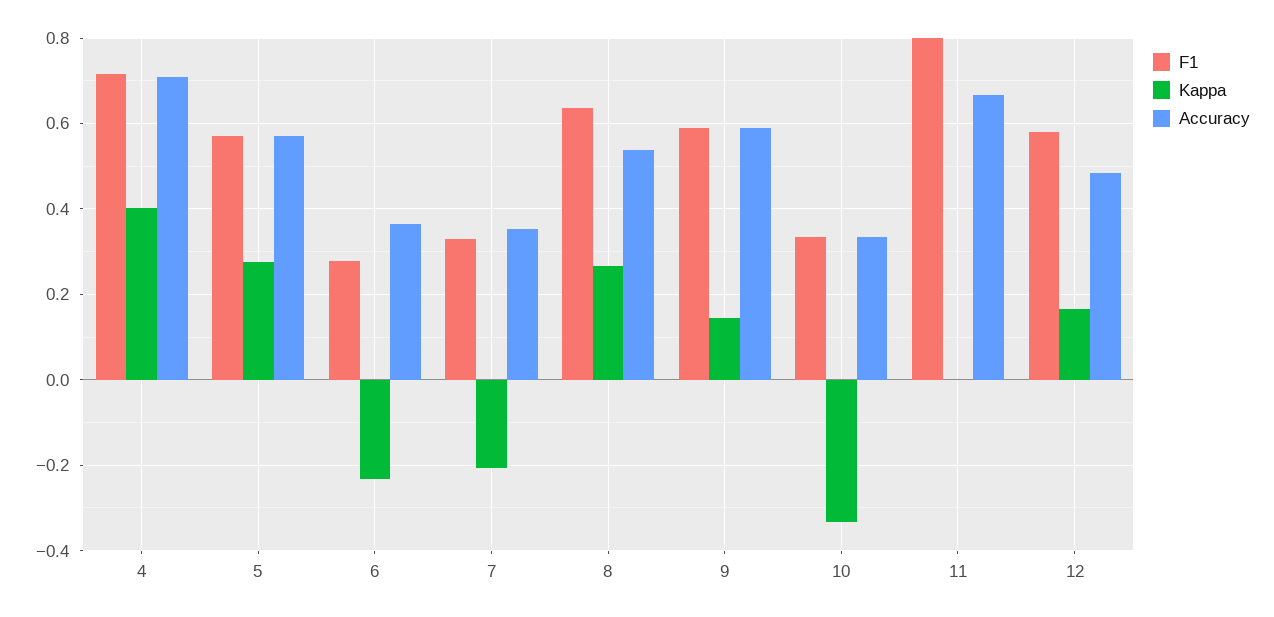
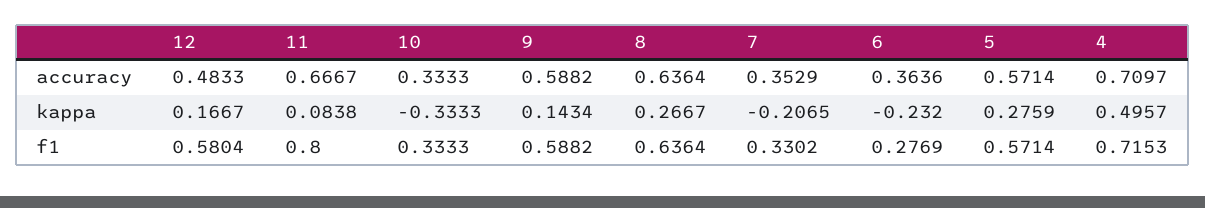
  {
    "F1": {
      "4": 0.7153,
      "5": 0.5714,
      "6": 0.2769,
      "7": 0.3302,
      "8": 0.6364,
      "9": 0.5882,
      "10": 0.3333,
      "11": 0.8,
      "12": 0.5804
    },
    "Kappa": {
-     "4": 0.4,
+     "4": 0.4957,
      "5": 0.2759,
      "6": -0.232,
      "7": -0.2065,
      "8": 0.2667,
      "9": 0.1434,
      "10": -0.3333,
-     "11": 0,
+     "11": 0.0838,
      "12": 0.1667
    },
    "Accuracy": {
      "4": 0.7097,
      "5": 0.5714,
      "6": 0.3636,
      "7": 0.3529,
-     "8": 0.54,
+     "8": 0.6364,
      "9": 0.5882,
      "10": 0.3333,
      "11": 0.6667,
      "12": 0.4833
    }
  }

